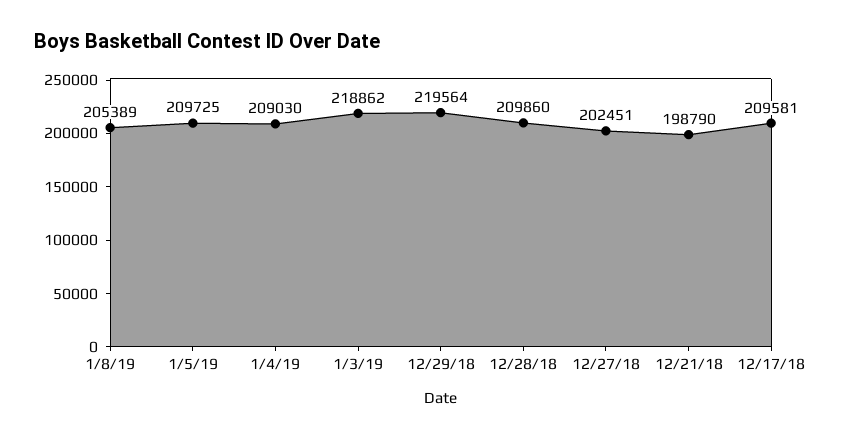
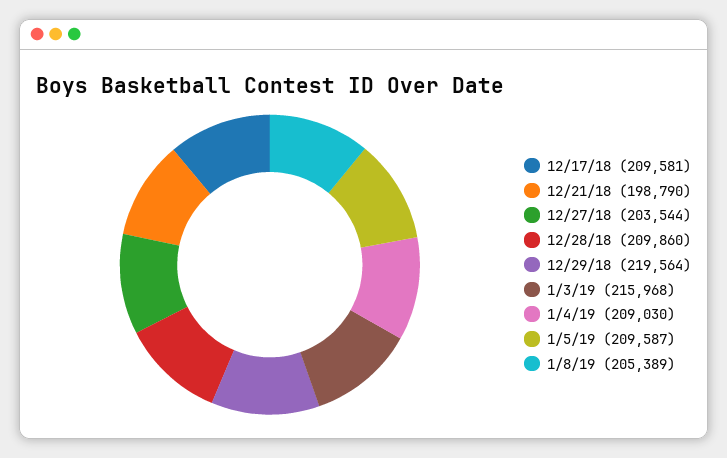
  {
    "1/8/19": 205389,
-   "1/5/19": 209725,
+   "1/5/19": 209587,
    "1/4/19": 209030,
-   "1/3/19": 218862,
+   "1/3/19": 215968,
    "12/29/18": 219564,
    "12/28/18": 209860,
-   "12/27/18": 202451,
+   "12/27/18": 203544,
    "12/21/18": 198790,
    "12/17/18": 209581
  }

